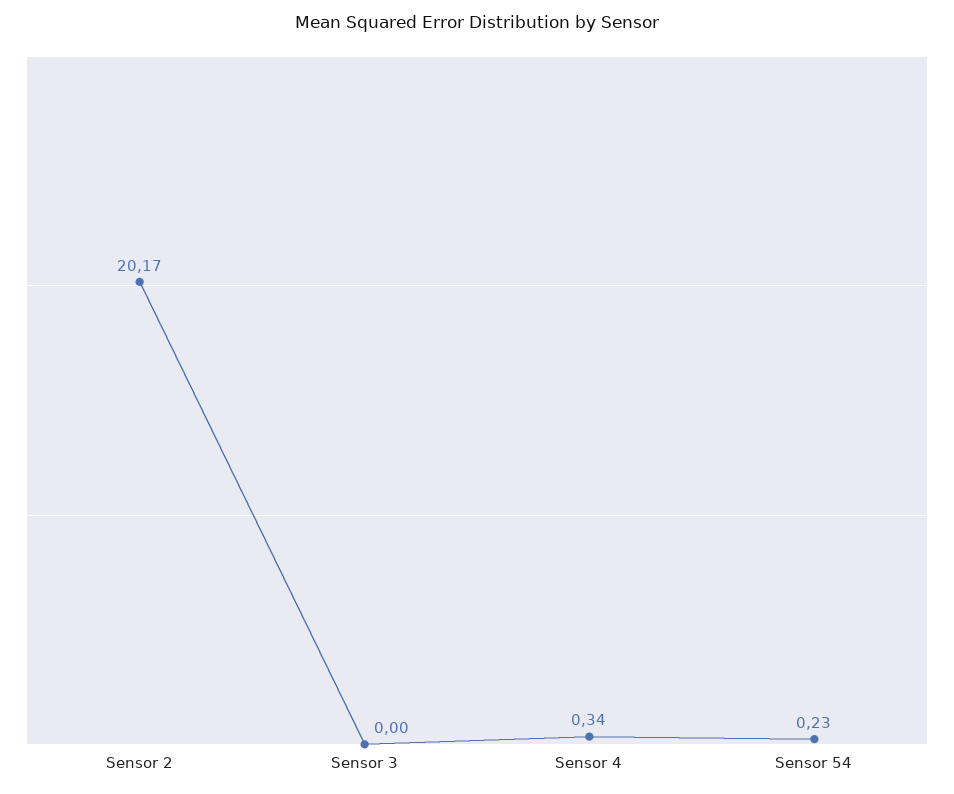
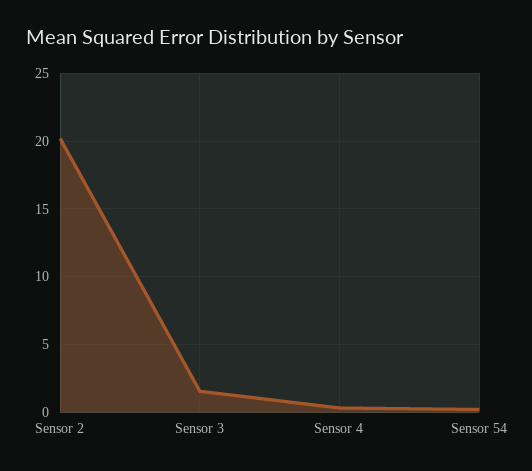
  {
    "Sensor 2": 20.17,
-   "Sensor 3": 0,
+   "Sensor 3": 1.5,
    "Sensor 4": 0.34,
    "Sensor 54": 0.23
  }

